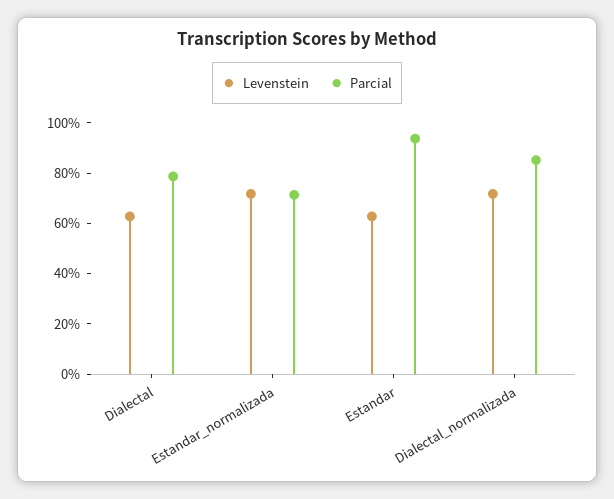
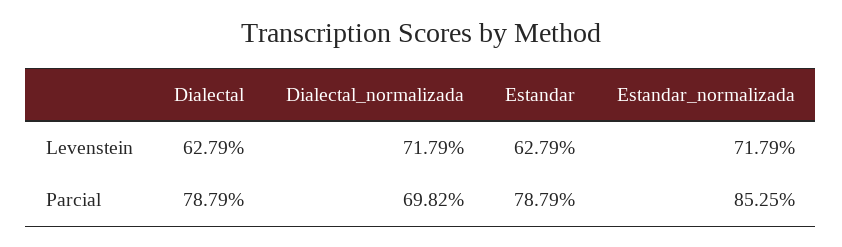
  {
    "Levenstein": {
      "Dialectal": 62.79,
      "Estandar_normalizada": 71.79,
      "Estandar": 62.79,
      "Dialectal_normalizada": 71.79
    },
    "Parcial": {
      "Dialectal": 78.79,
-     "Estandar_normalizada": 70,
+     "Estandar_normalizada": 85.25,
-     "Estandar": 95,
+     "Estandar": 78.79,
-     "Dialectal_normalizada": 85
+     "Dialectal_normalizada": 69.82
    }
  }

